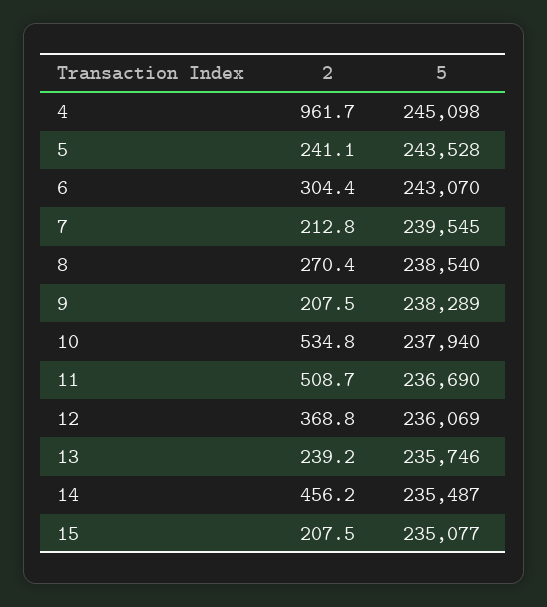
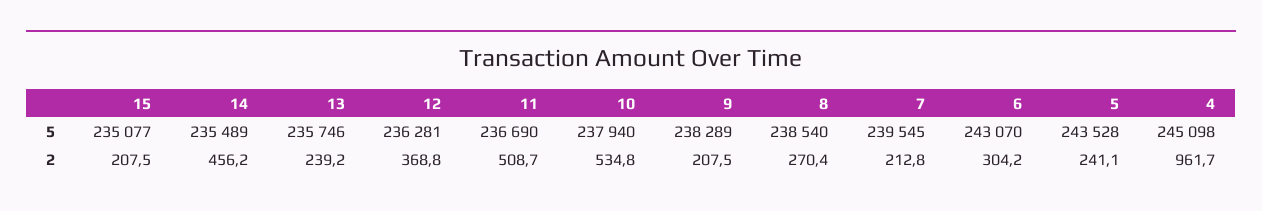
  {
    "2": {
      "4": 961.7,
      "5": 241.1,
-     "6": 304.4,
+     "6": 304.2,
      "7": 212.8,
      "8": 270.4,
      "9": 207.5,
      "10": 534.8,
      "11": 508.7,
      "12": 368.8,
      "13": 239.2,
      "14": 456.2,
      "15": 207.5
    },
    "5": {
      "4": 245098,
      "5": 243528,
      "6": 243070,
      "7": 239545,
      "8": 238540,
      "9": 238289,
      "10": 237940,
      "11": 236690,
-     "12": 236069,
+     "12": 236281,
      "13": 235746,
-     "14": 235487,
+     "14": 235489,
      "15": 235077
    }
  }

